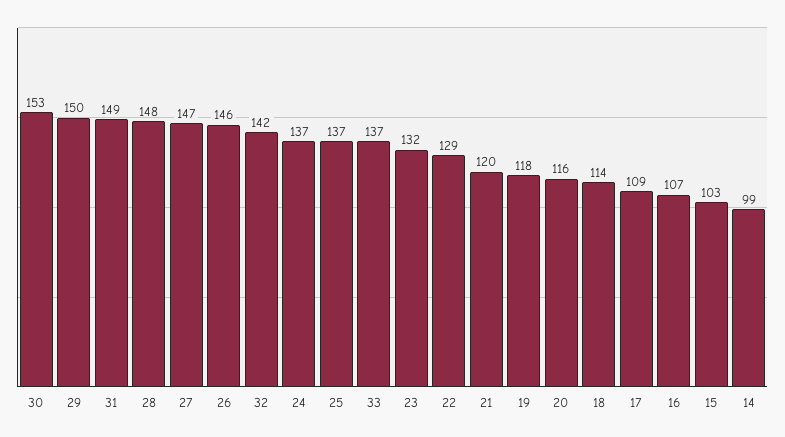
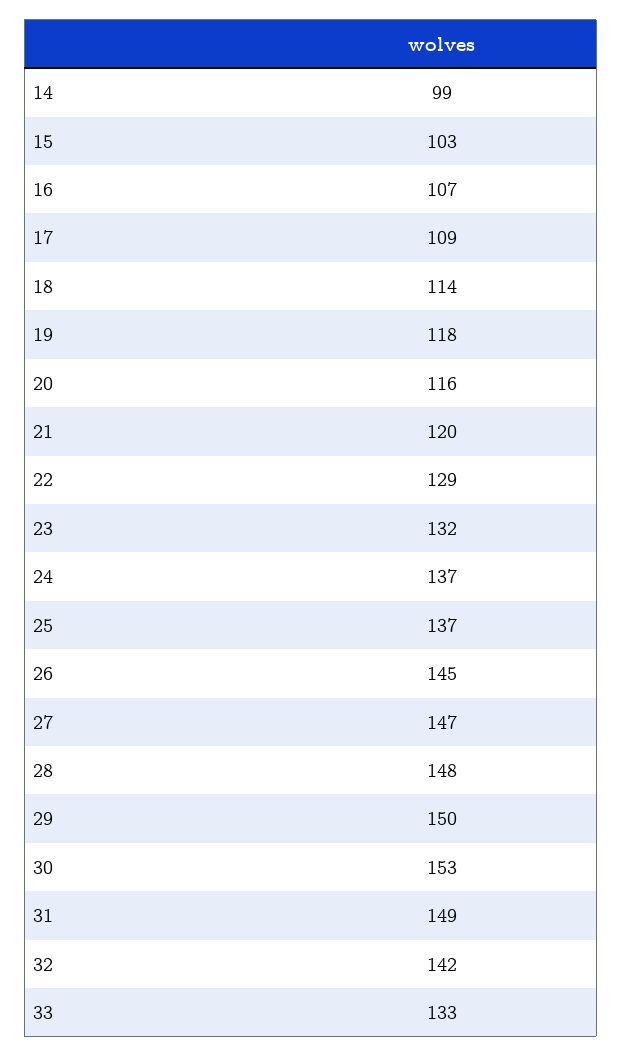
  {
    "30": 153,
    "29": 150,
    "31": 149,
    "28": 148,
    "27": 147,
-   "26": 146,
+   "26": 145,
    "32": 142,
    "24": 137,
    "25": 137,
-   "33": 137,
+   "33": 133,
    "23": 132,
    "22": 129,
    "21": 120,
    "19": 118,
    "20": 116,
    "18": 114,
    "17": 109,
    "16": 107,
    "15": 103,
    "14": 99
  }

